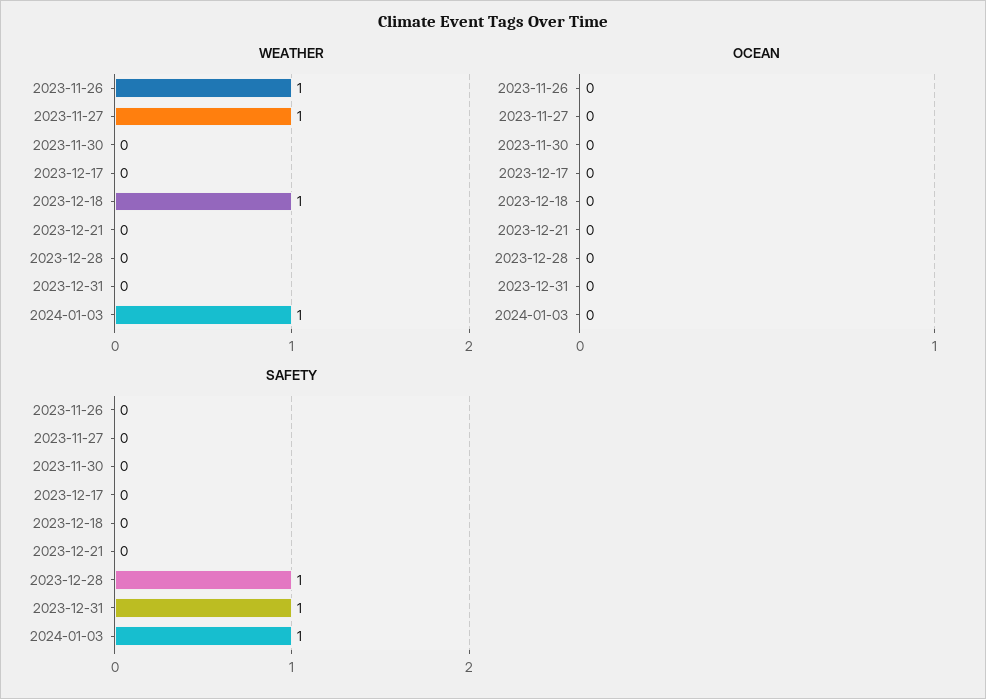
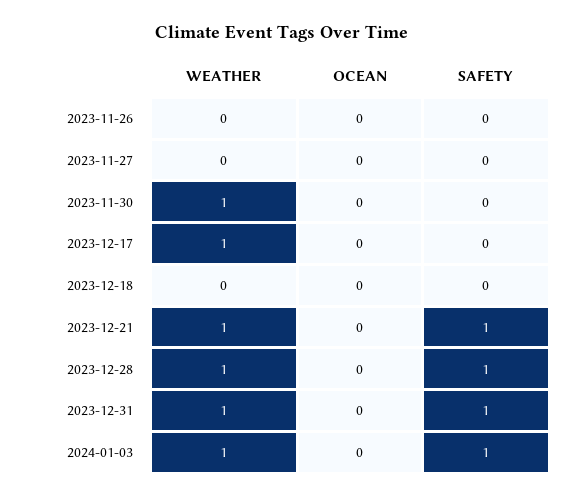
  {
    "WEATHER": {
-     "2023-11-26": 1,
+     "2023-11-26": 0,
-     "2023-11-27": 1,
+     "2023-11-27": 0,
-     "2023-11-30": 0,
+     "2023-11-30": 1,
-     "2023-12-17": 0,
+     "2023-12-17": 1,
-     "2023-12-18": 1,
+     "2023-12-18": 0,
-     "2023-12-21": 0,
+     "2023-12-21": 1,
-     "2023-12-28": 0,
+     "2023-12-28": 1,
-     "2023-12-31": 0,
+     "2023-12-31": 1,
      "2024-01-03": 1
    },
    "OCEAN": {
      "2023-11-26": 0,
      "2023-11-27": 0,
      "2023-11-30": 0,
      "2023-12-17": 0,
      "2023-12-18": 0,
      "2023-12-21": 0,
      "2023-12-28": 0,
      "2023-12-31": 0,
      "2024-01-03": 0
    },
    "SAFETY": {
      "2023-11-26": 0,
      "2023-11-27": 0,
      "2023-11-30": 0,
      "2023-12-17": 0,
      "2023-12-18": 0,
-     "2023-12-21": 0,
+     "2023-12-21": 1,
      "2023-12-28": 1,
      "2023-12-31": 1,
      "2024-01-03": 1
    }
  }

